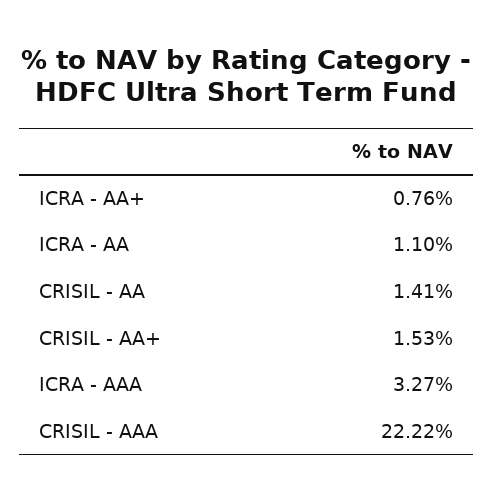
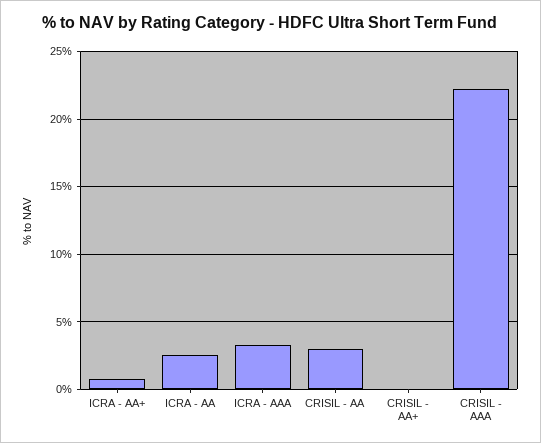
  {
    "ICRA - AA+": 0.76,
-   "ICRA - AA": 1.1,
+   "ICRA - AA": 2.5,
-   "CRISIL - AA": 1.41,
+   "CRISIL - AA": 3,
-   "CRISIL - AA+": 1.53,
+   "CRISIL - AA+": 0,
    "ICRA - AAA": 3.27,
    "CRISIL - AAA": 22.22
  }

